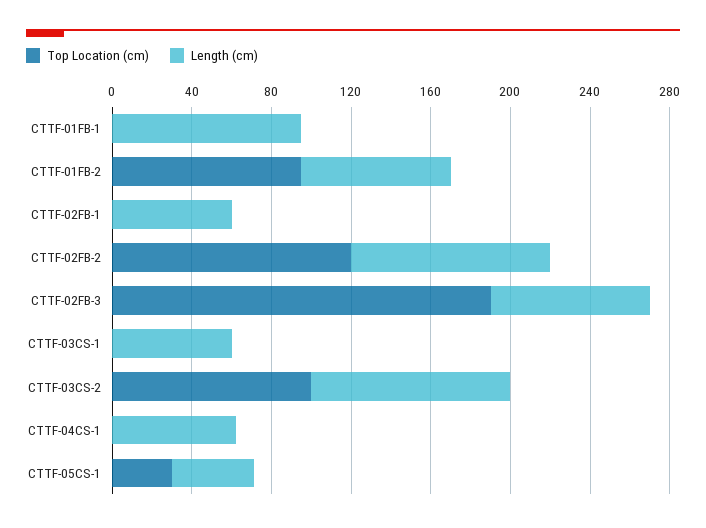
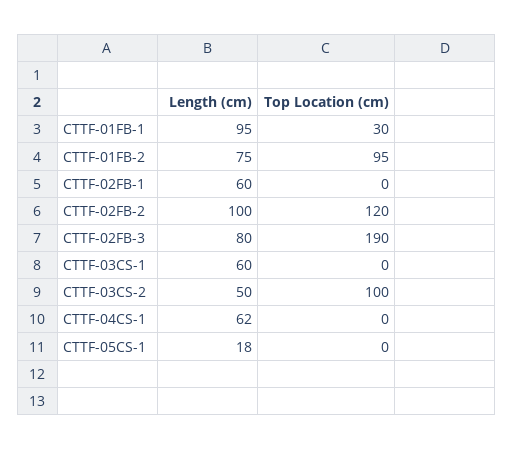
  {
    "Top Location (cm)": {
-     "CTTF-01FB-1": 0,
+     "CTTF-01FB-1": 30,
      "CTTF-01FB-2": 95,
      "CTTF-02FB-1": 0,
      "CTTF-02FB-2": 120,
      "CTTF-02FB-3": 190,
      "CTTF-03CS-1": 0,
      "CTTF-03CS-2": 100,
      "CTTF-04CS-1": 0,
-     "CTTF-05CS-1": 30
+     "CTTF-05CS-1": 0
    },
    "Length (cm)": {
      "CTTF-01FB-1": 95,
      "CTTF-01FB-2": 75,
      "CTTF-02FB-1": 60,
      "CTTF-02FB-2": 100,
      "CTTF-02FB-3": 80,
      "CTTF-03CS-1": 60,
-     "CTTF-03CS-2": 100,
+     "CTTF-03CS-2": 50,
      "CTTF-04CS-1": 62,
-     "CTTF-05CS-1": 40
+     "CTTF-05CS-1": 18
    }
  }

